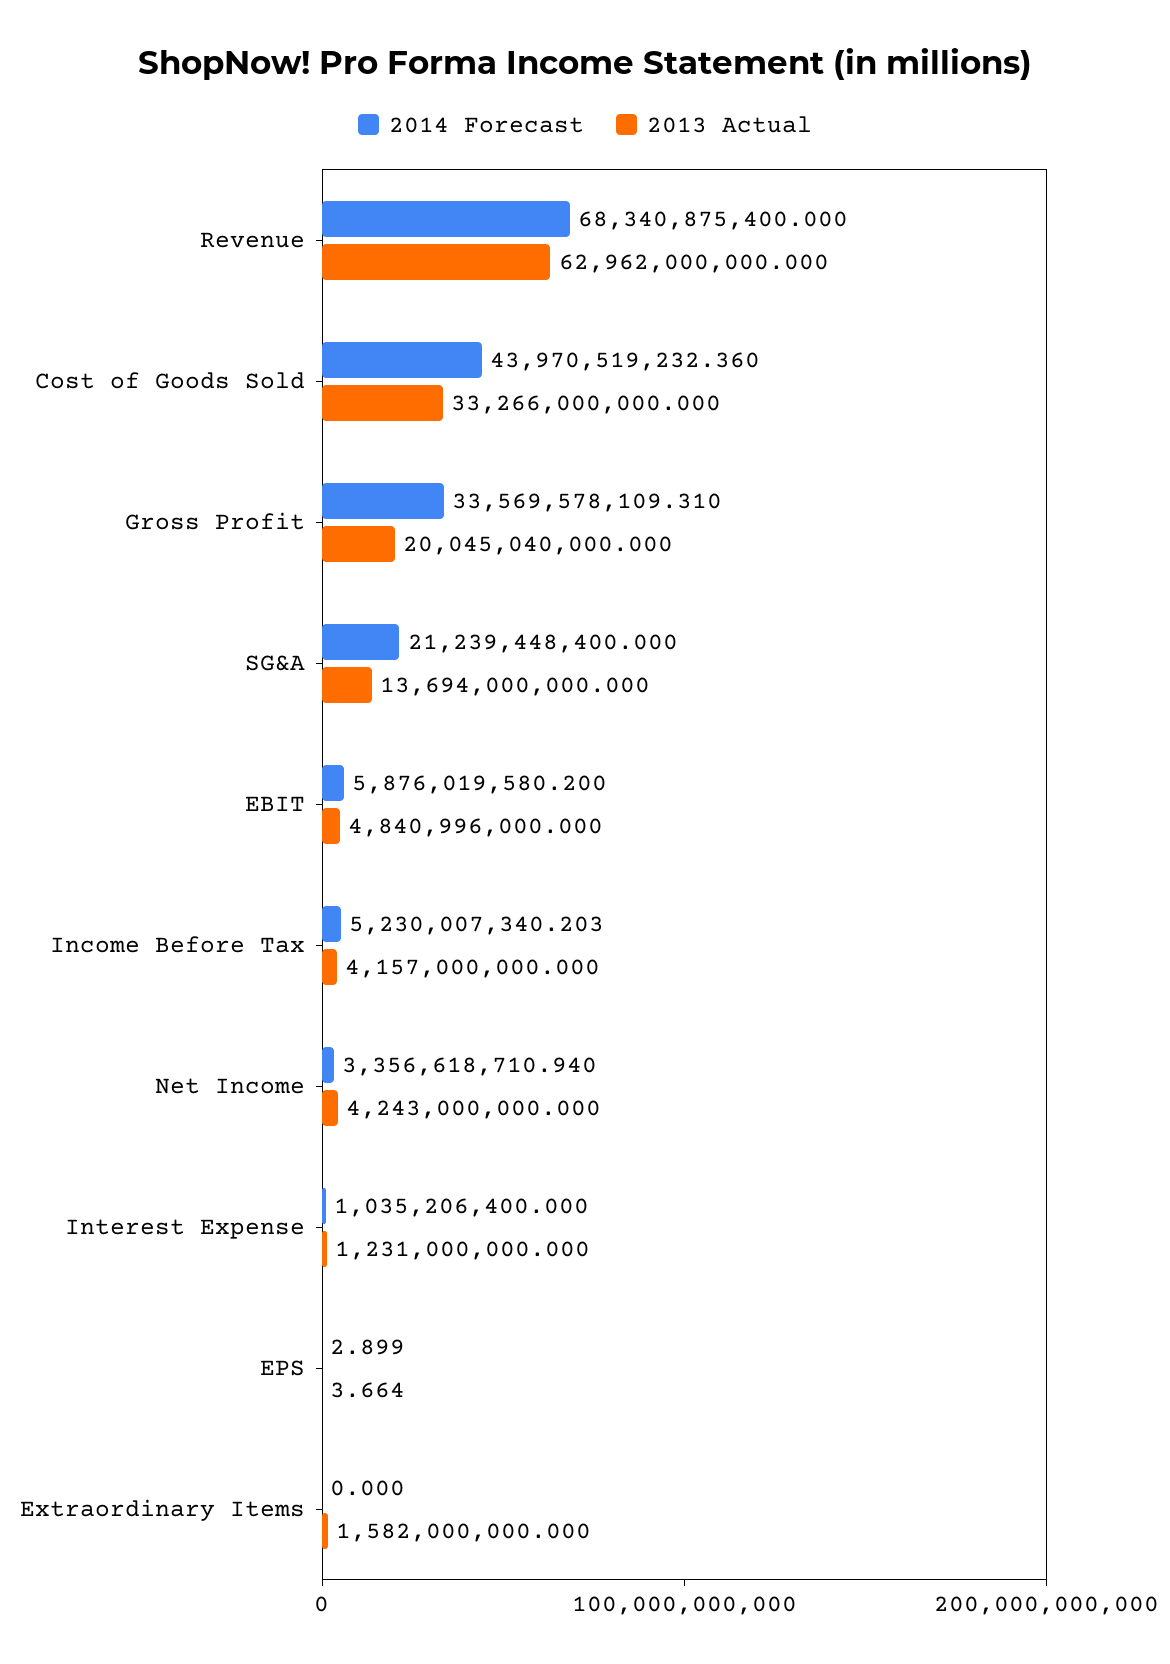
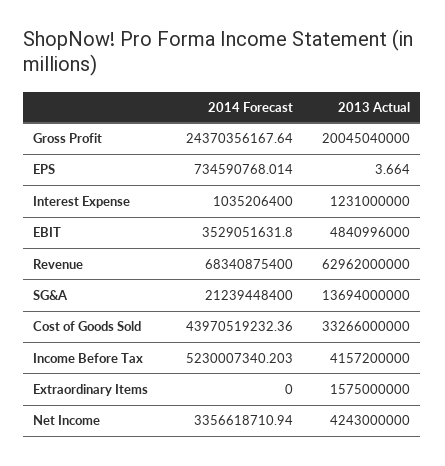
  {
    "2014 Forecast": {
      "Revenue": 68340875400,
      "Cost of Goods Sold": 43970519232.36,
-     "Gross Profit": 33569578109.31,
+     "Gross Profit": 24370356167.64,
      "SG&A": 21239448400,
-     "EBIT": 5876019580.2,
+     "EBIT": 3529051631.8,
      "Income Before Tax": 5230007340.203,
      "Net Income": 3356618710.94,
      "Interest Expense": 1035206400,
-     "EPS": 2.899,
+     "EPS": 734590768.014,
      "Extraordinary Items": 0
    },
    "2013 Actual": {
      "Revenue": 62962000000,
      "Cost of Goods Sold": 33266000000,
      "Gross Profit": 20045040000,
      "SG&A": 13694000000,
      "EBIT": 4840996000,
-     "Income Before Tax": 4157000000,
+     "Income Before Tax": 4157200000,
      "Net Income": 4243000000,
      "Interest Expense": 1231000000,
      "EPS": 3.664,
-     "Extraordinary Items": 1582000000
+     "Extraordinary Items": 1575000000
    }
  }

